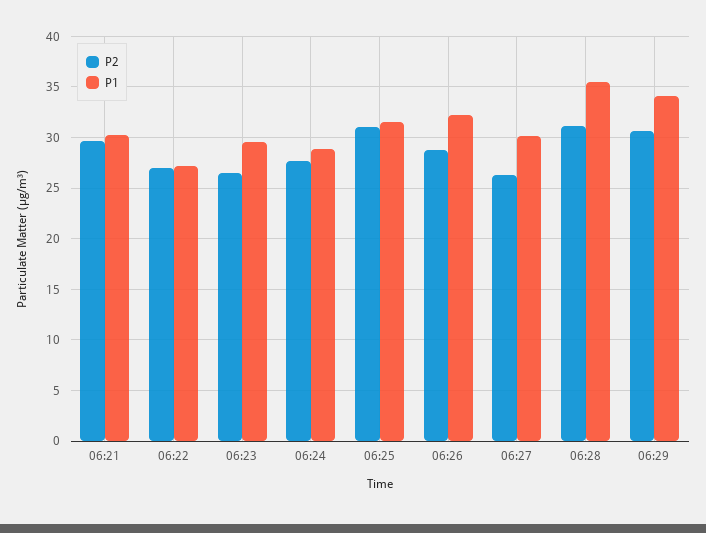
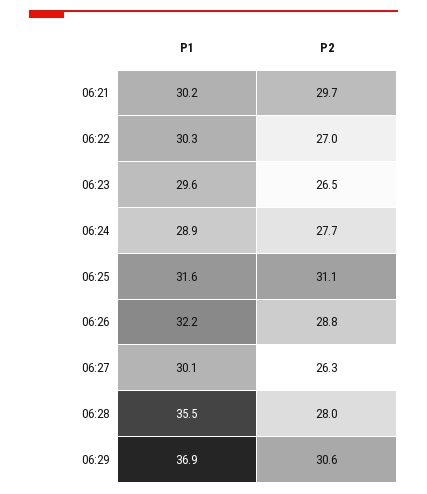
  {
    "P2": {
      "06:21": 29.7,
      "06:22": 27,
      "06:23": 26.5,
      "06:24": 27.7,
      "06:25": 31.1,
      "06:26": 28.8,
      "06:27": 26.3,
-     "06:28": 31,
+     "06:28": 28,
      "06:29": 30.6
    },
    "P1": {
      "06:21": 30.2,
-     "06:22": 27,
+     "06:22": 30.3,
      "06:23": 29.6,
      "06:24": 28.9,
      "06:25": 31.6,
      "06:26": 32.2,
      "06:27": 30.1,
      "06:28": 35.5,
-     "06:29": 34
+     "06:29": 36.9
    }
  }

